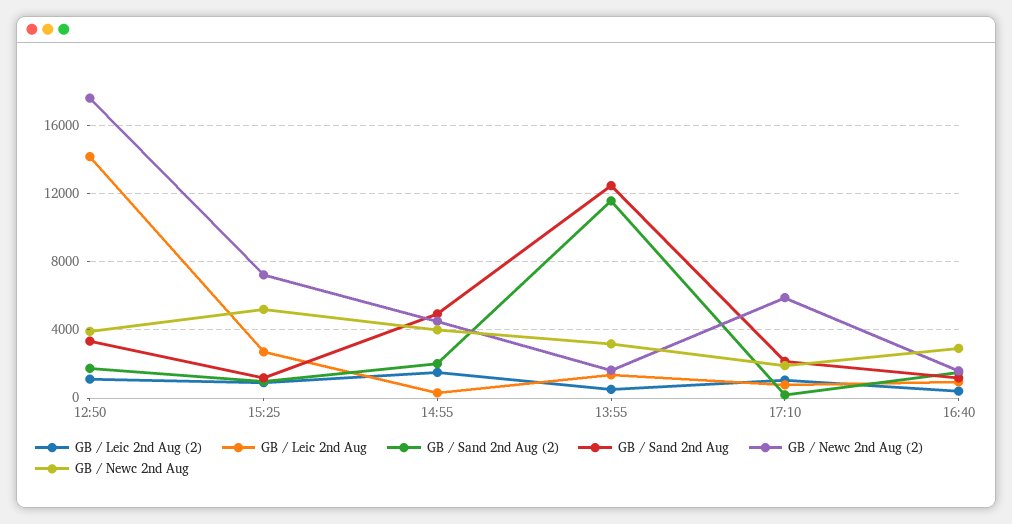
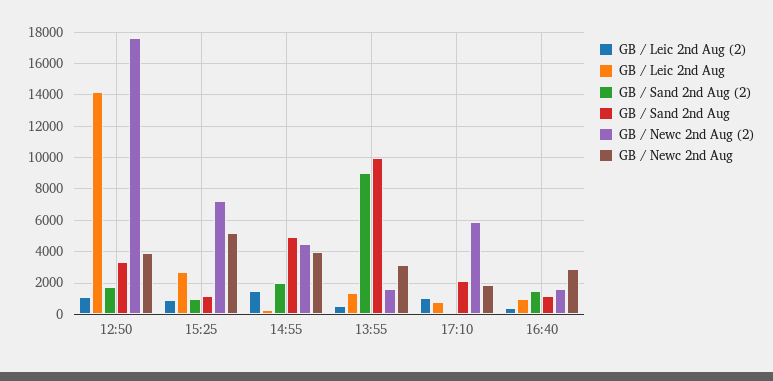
  {
    "GB / Leic 2nd Aug (2)": {
      "12:50": 1000,
      "15:25": 1000,
      "14:55": 1500,
      "13:55": 500,
      "17:10": 1000,
      "16:40": 500
    },
    "GB / Leic 2nd Aug": {
      "12:50": 14000,
      "15:25": 2500,
      "14:55": 500,
      "13:55": 1500,
      "17:10": 1000,
      "16:40": 1000
    },
    "GB / Sand 2nd Aug (2)": {
      "12:50": 1500,
      "15:25": 1000,
      "14:55": 2000,
-     "13:55": 11500,
+     "13:55": 9000,
      "17:10": 0,
      "16:40": 1500
    },
    "GB / Sand 2nd Aug": {
      "12:50": 3500,
      "15:25": 1000,
      "14:55": 5000,
-     "13:55": 12500,
+     "13:55": 10000,
      "17:10": 2000,
      "16:40": 1000
    },
    "GB / Newc 2nd Aug (2)": {
      "12:50": 17500,
      "15:25": 7000,
      "14:55": 4500,
      "13:55": 1500,
      "17:10": 6000,
      "16:40": 1500
    },
    "GB / Newc 2nd Aug": {
      "12:50": 4000,
      "15:25": 5000,
      "14:55": 4000,
      "13:55": 3000,
      "17:10": 2000,
      "16:40": 3000
    }
  }

